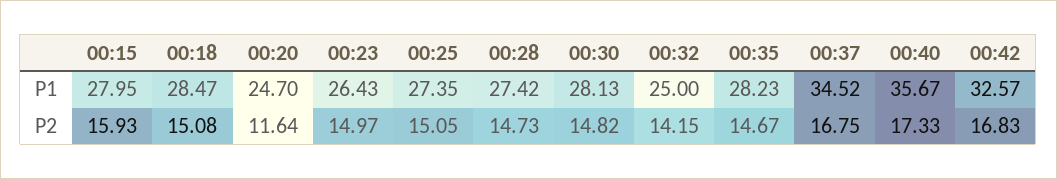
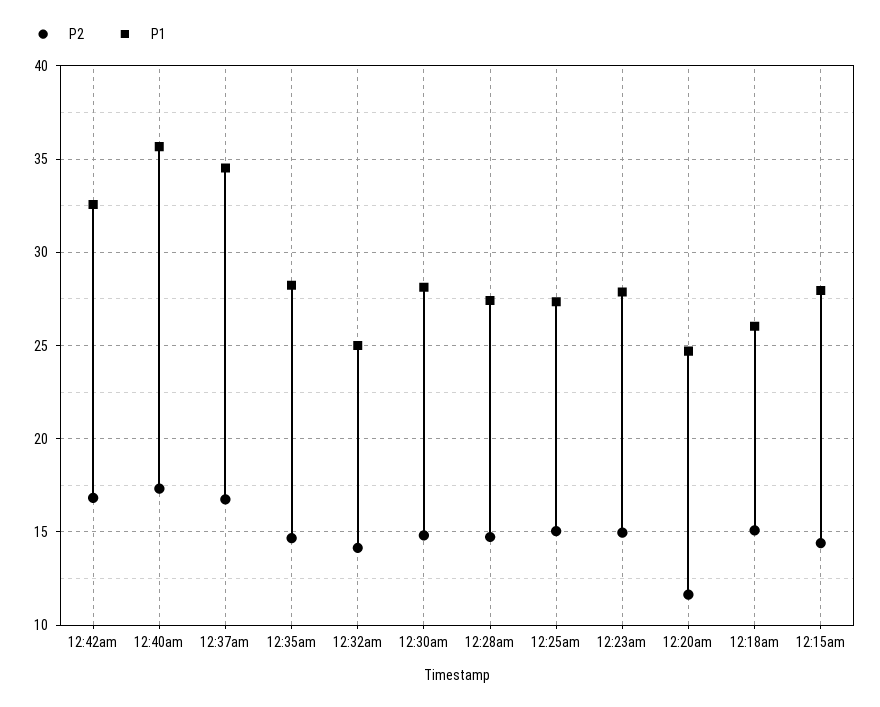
  {
    "P1": {
      "00:15": 27.95,
-     "00:18": 28.47,
+     "00:18": 26,
      "00:20": 24.7,
-     "00:23": 26.43,
+     "00:23": 28,
      "00:25": 27.35,
      "00:28": 27.42,
      "00:30": 28.13,
      "00:32": 25,
      "00:35": 28.23,
      "00:37": 34.52,
      "00:40": 35.67,
      "00:42": 32.57
    },
    "P2": {
-     "00:15": 15.93,
+     "00:15": 14.5,
      "00:18": 15.08,
      "00:20": 11.64,
      "00:23": 14.97,
      "00:25": 15.05,
      "00:28": 14.73,
      "00:30": 14.82,
      "00:32": 14.15,
      "00:35": 14.67,
      "00:37": 16.75,
      "00:40": 17.33,
      "00:42": 16.83
    }
  }

